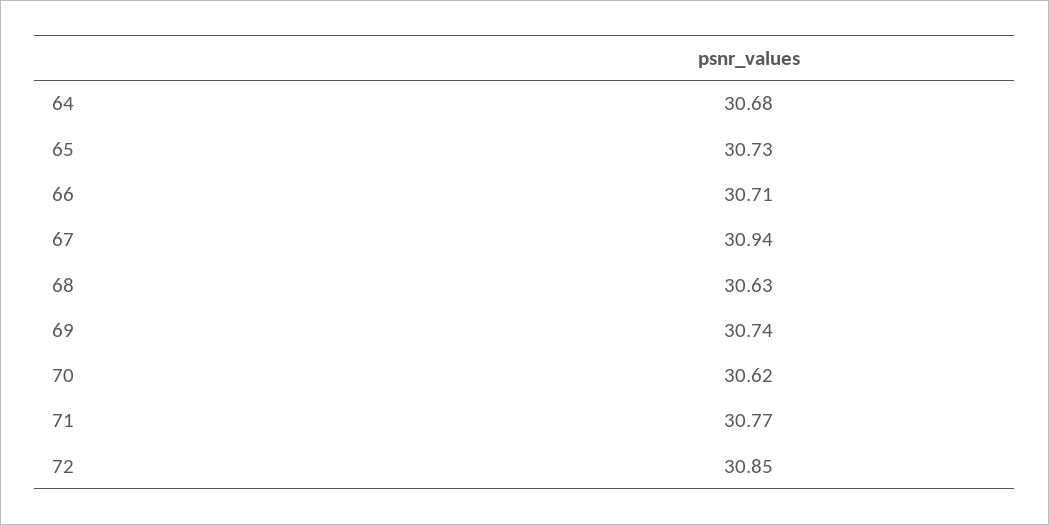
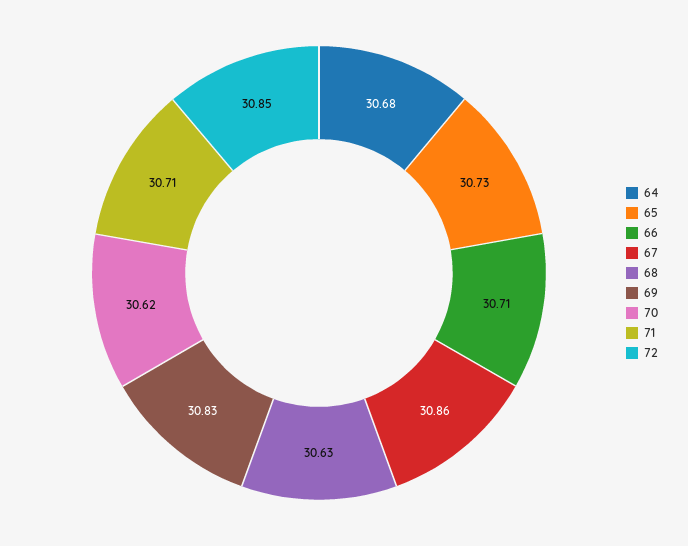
  {
    "64": 30.68,
    "65": 30.73,
    "66": 30.71,
-   "67": 30.94,
+   "67": 30.86,
    "68": 30.63,
-   "69": 30.74,
+   "69": 30.83,
    "70": 30.62,
-   "71": 30.77,
+   "71": 30.71,
    "72": 30.85
  }

